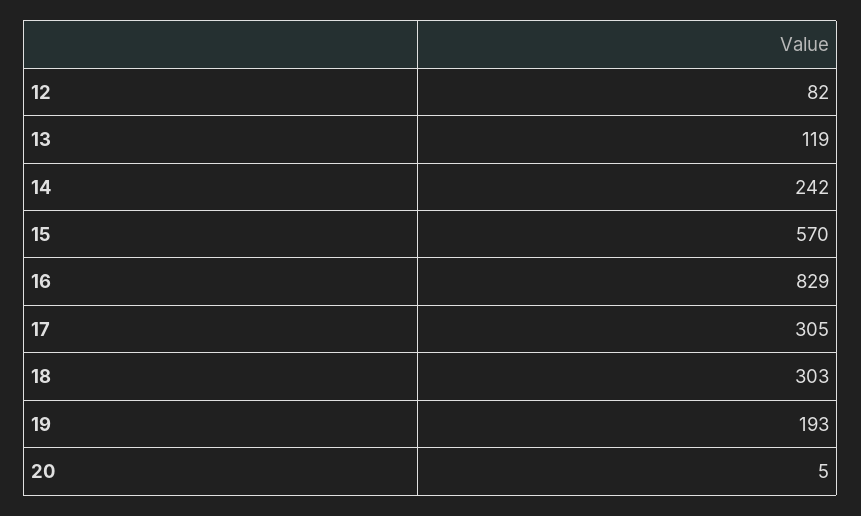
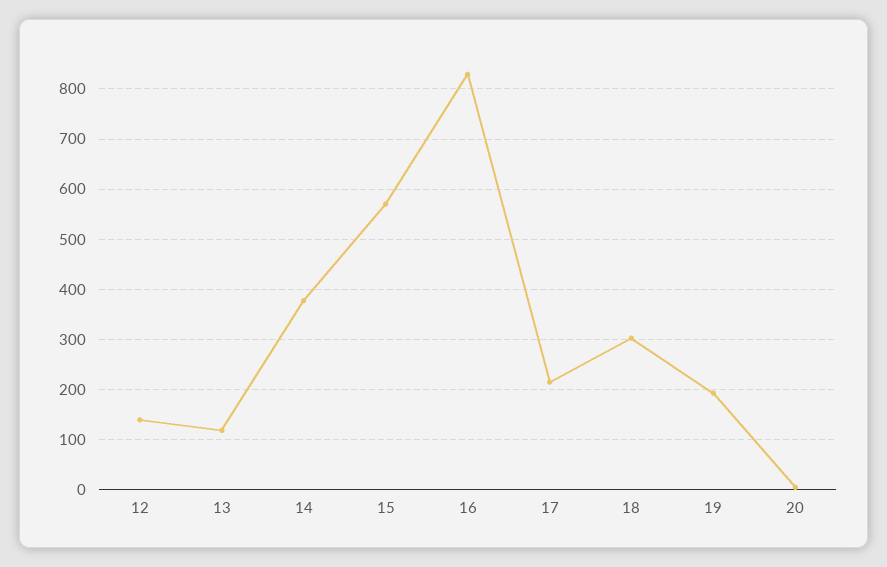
  {
-   "12": 82,
+   "12": 140,
    "13": 119,
-   "14": 242,
+   "14": 380,
    "15": 570,
    "16": 829,
-   "17": 305,
+   "17": 220,
    "18": 303,
    "19": 193,
    "20": 5
  }

